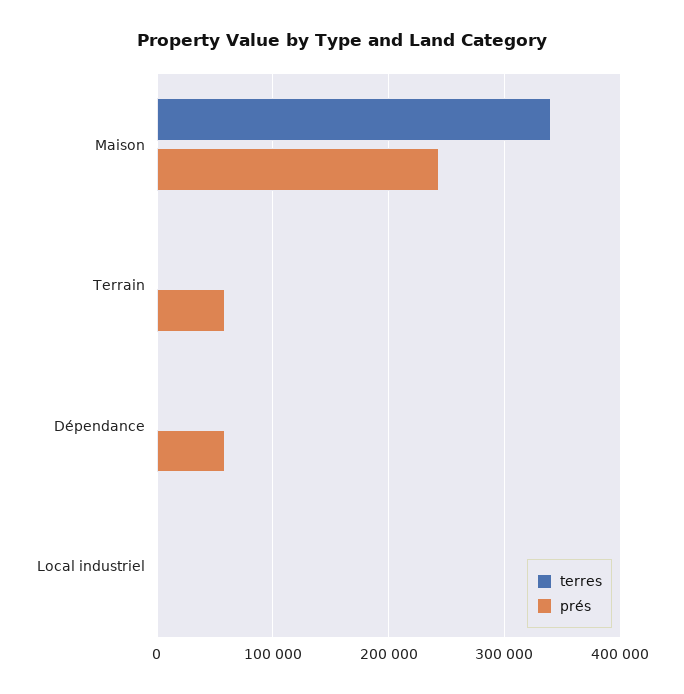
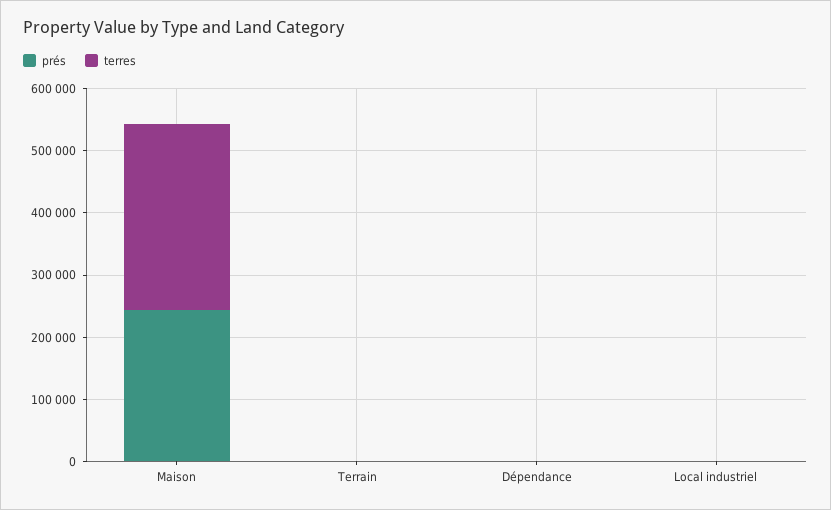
  {
    "terres": {
-     "Maison": 340000,
+     "Maison": 300000,
      "Terrain": 0,
      "Dépendance": 0,
      "Local industriel": 0
    },
    "prés": {
      "Maison": 240000,
-     "Terrain": 60000,
+     "Terrain": 0,
-     "Dépendance": 60000,
+     "Dépendance": 0,
      "Local industriel": 0
    }
  }

